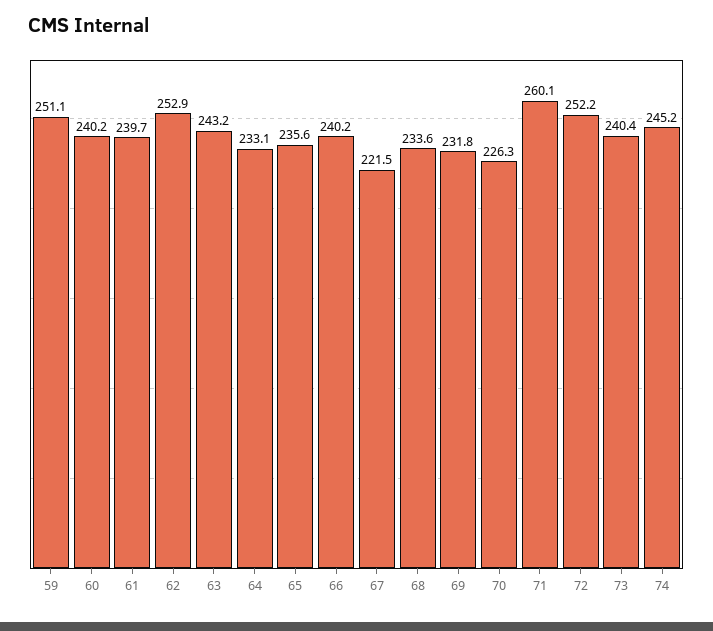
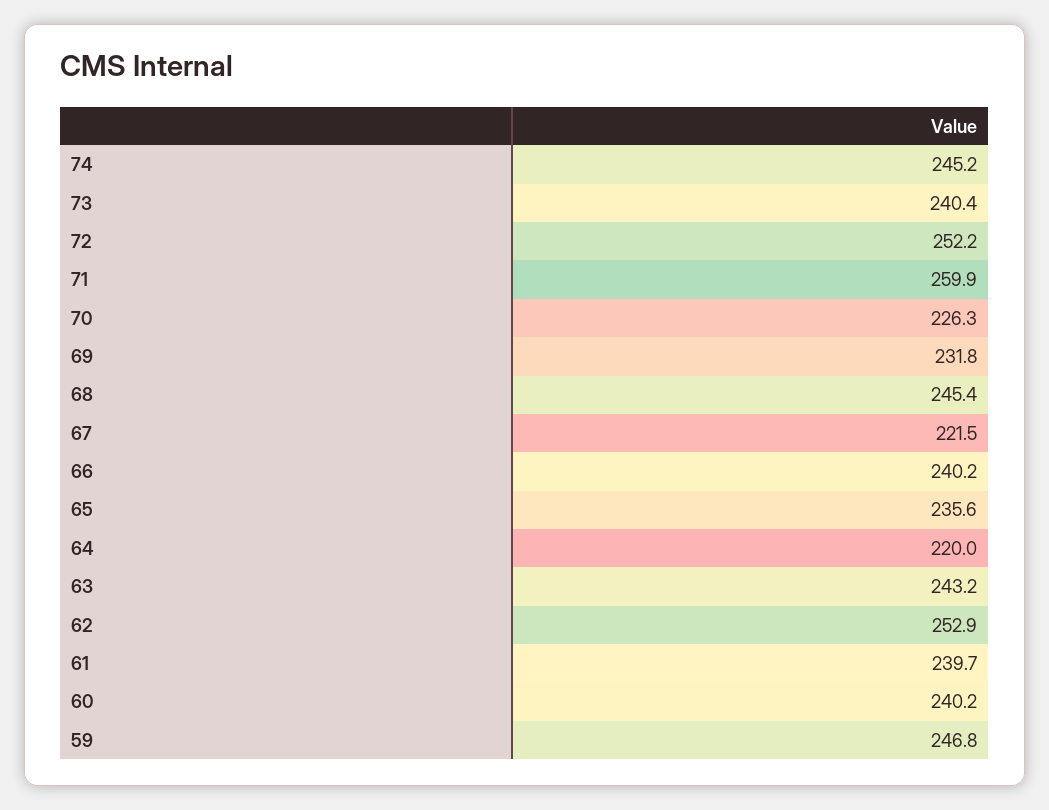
  {
-   "59": 251.1,
+   "59": 246.8,
    "60": 240.2,
    "61": 239.7,
    "62": 252.9,
    "63": 243.2,
-   "64": 233.1,
+   "64": 220,
    "65": 235.6,
    "66": 240.2,
    "67": 221.5,
-   "68": 233.6,
+   "68": 245.4,
    "69": 231.8,
    "70": 226.3,
-   "71": 260.1,
+   "71": 259.9,
    "72": 252.2,
    "73": 240.4,
    "74": 245.2
  }

